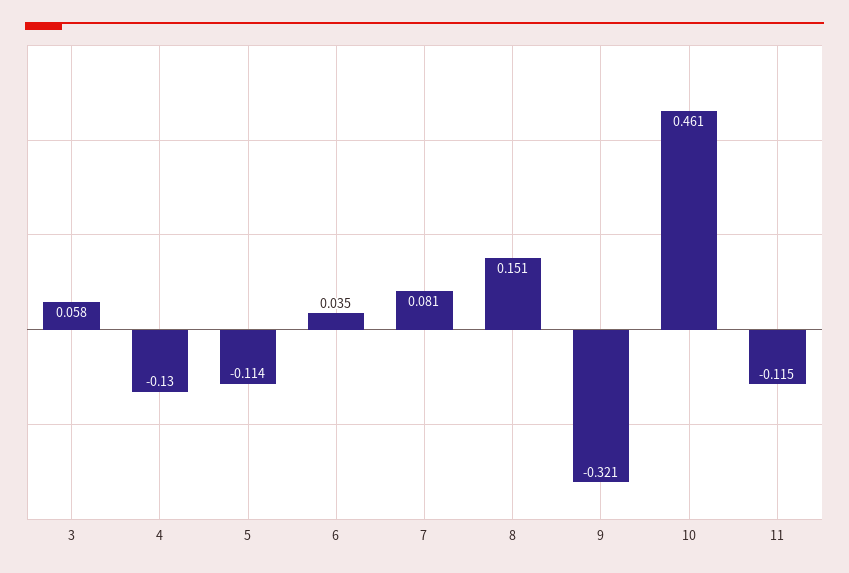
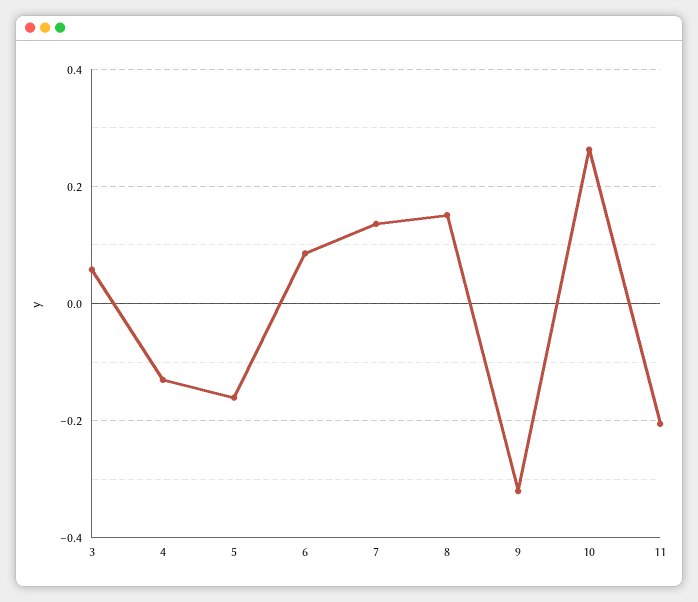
  {
    "3": 0.058,
    "4": -0.13,
-   "5": -0.114,
+   "5": -0.16,
-   "6": 0.035,
+   "6": 0.08,
-   "7": 0.081,
+   "7": 0.14,
    "8": 0.151,
    "9": -0.321,
-   "10": 0.461,
+   "10": 0.26,
-   "11": -0.115
+   "11": -0.2
  }

